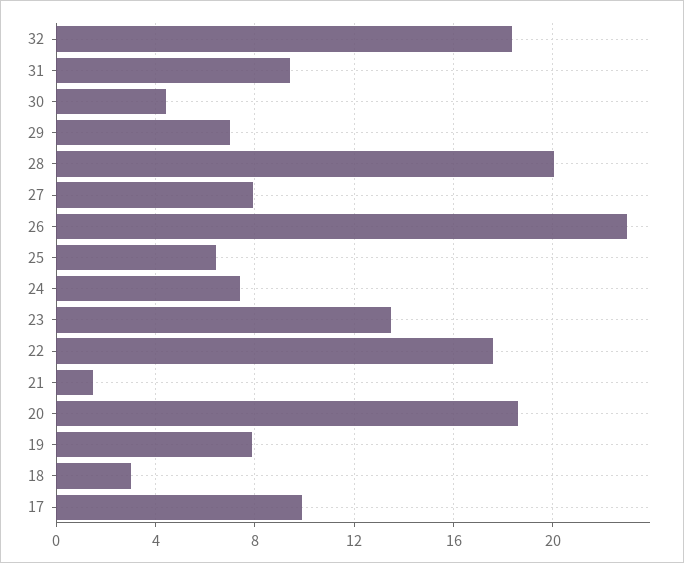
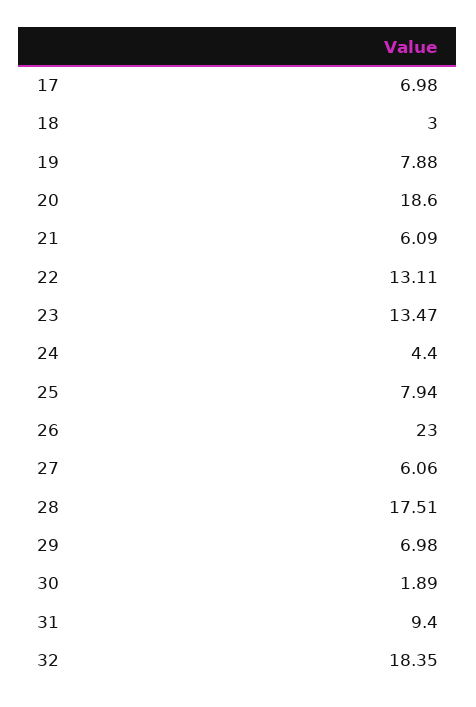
  {
    "32": 18.35,
    "31": 9.4,
-   "30": 4.5,
+   "30": 1.89,
    "29": 6.98,
-   "28": 20,
+   "28": 17.51,
-   "27": 8,
+   "27": 6.06,
    "26": 23,
-   "25": 6.5,
+   "25": 7.94,
-   "24": 7.5,
+   "24": 4.4,
    "23": 13.47,
-   "22": 17.5,
+   "22": 13.11,
-   "21": 1.5,
+   "21": 6.09,
    "20": 18.6,
    "19": 7.88,
    "18": 3,
-   "17": 10
+   "17": 6.98
  }

